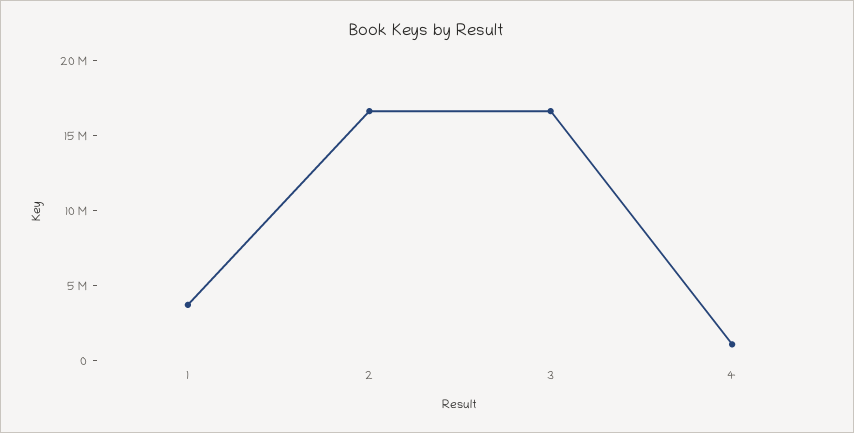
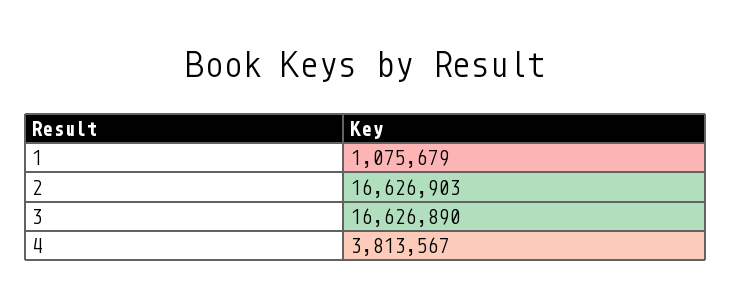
  {
-   "1": 4000000,
+   "1": 1075679,
    "2": 16626903,
    "3": 16626890,
-   "4": 1000000
+   "4": 3813567
  }

